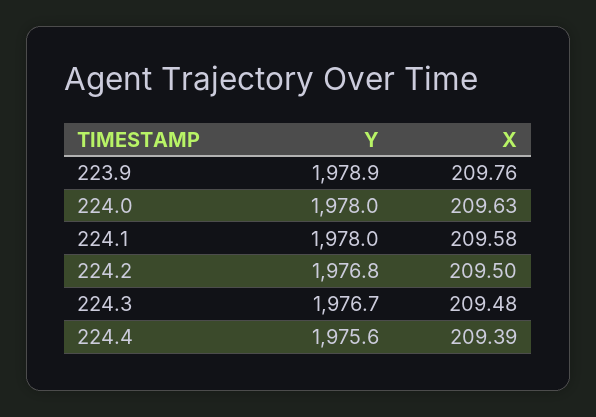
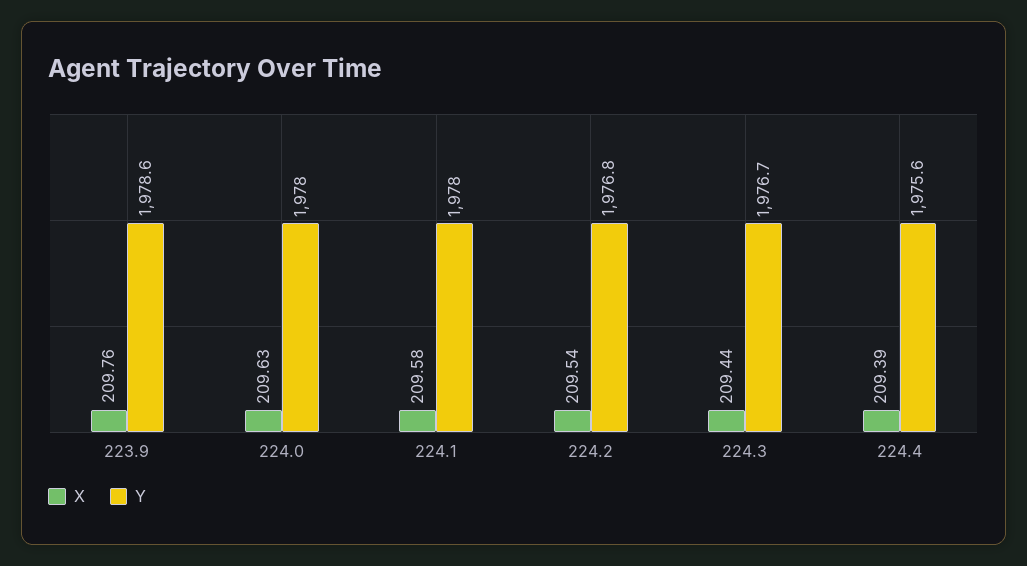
  {
    "Y": {
-     "223.9": 1978.9,
+     "223.9": 1978.6,
      "224.0": 1978,
      "224.1": 1978,
      "224.2": 1976.8,
      "224.3": 1976.7,
      "224.4": 1975.6
    },
    "X": {
      "223.9": 209.76,
      "224.0": 209.63,
      "224.1": 209.58,
-     "224.2": 209.5,
+     "224.2": 209.54,
-     "224.3": 209.48,
+     "224.3": 209.44,
      "224.4": 209.39
    }
  }

